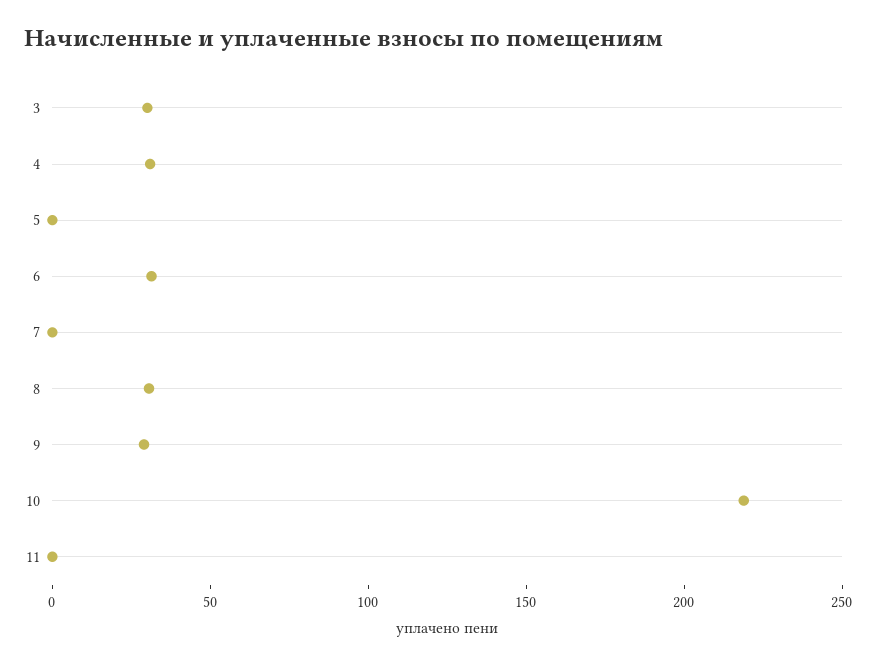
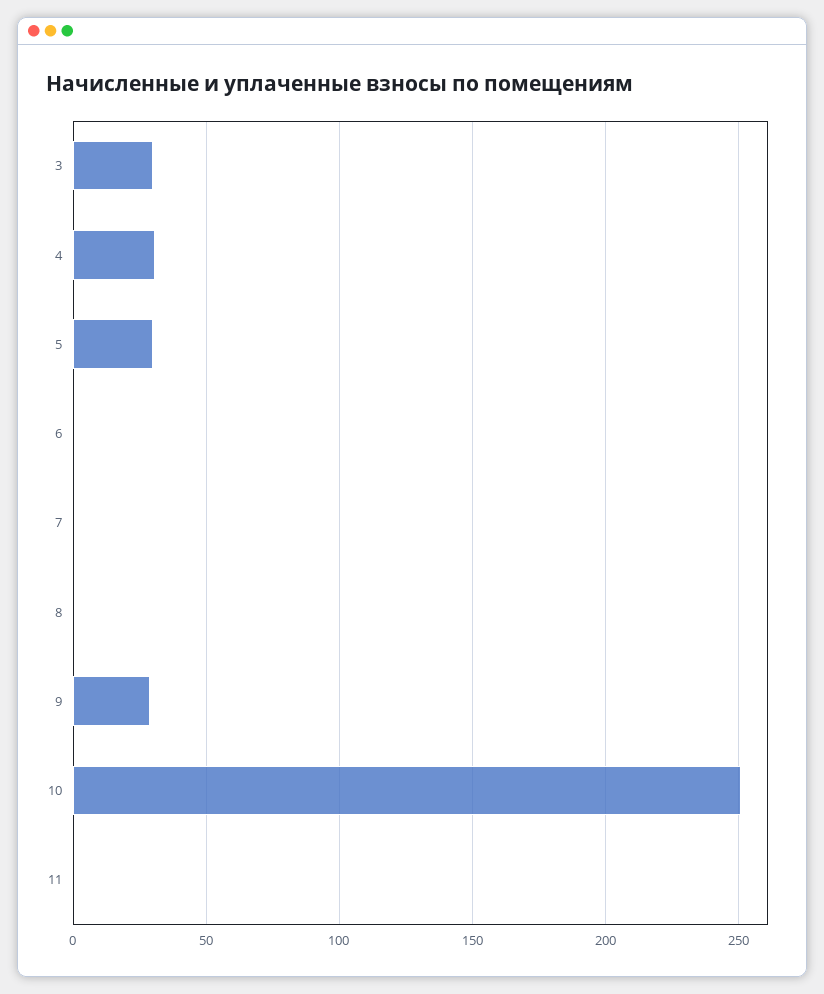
  {
    "3": 30,
    "4": 30,
-   "5": 0,
+   "5": 30,
-   "6": 30,
+   "6": 0,
    "7": 0,
-   "8": 30,
+   "8": 0,
    "9": 30,
-   "10": 220,
+   "10": 250,
    "11": 0
  }

